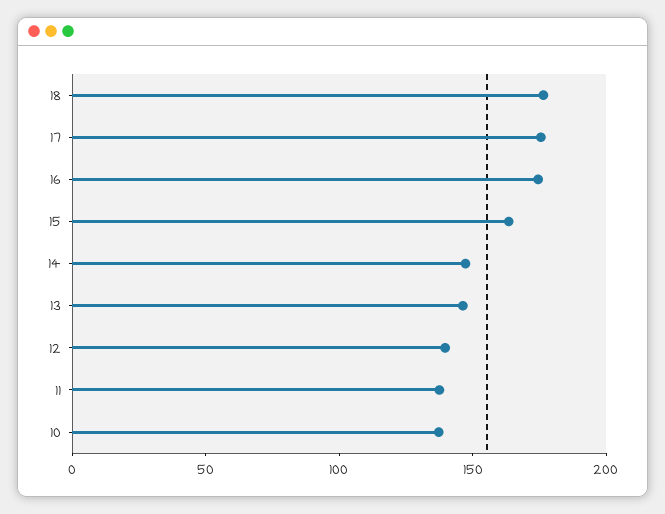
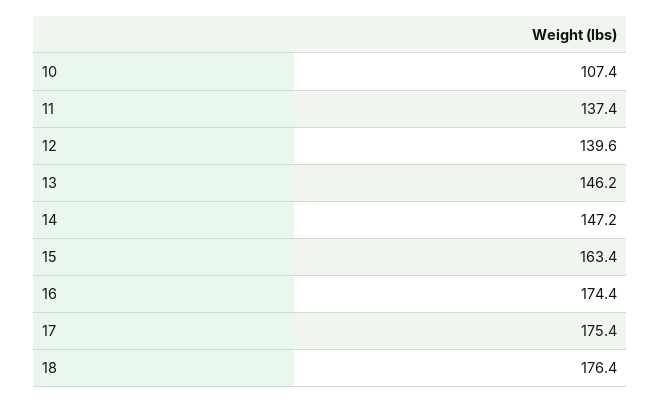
  {
    "18": 176.4,
    "17": 175.4,
    "16": 174.4,
    "15": 163.4,
    "14": 147.2,
    "13": 146.2,
    "12": 139.6,
    "11": 137.4,
-   "10": 140
+   "10": 107.4
  }

